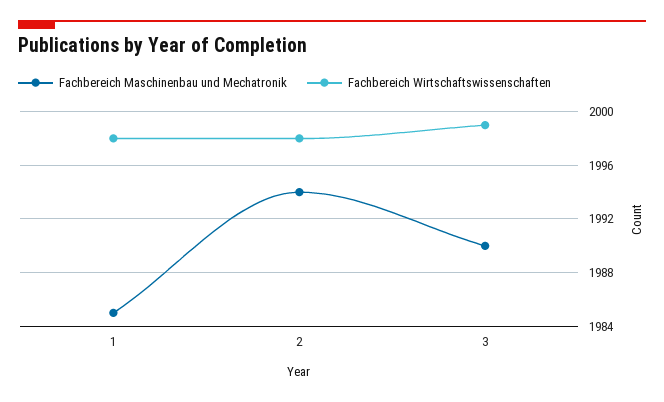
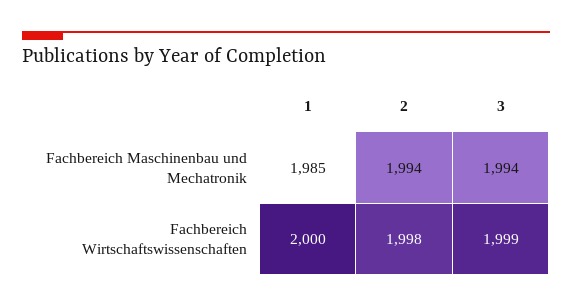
  {
    "Fachbereich Maschinenbau und Mechatronik": {
      "1": 1985,
      "2": 1994,
-     "3": 1990
+     "3": 1994
    },
    "Fachbereich Wirtschaftswissenschaften": {
-     "1": 1998,
+     "1": 2000,
      "2": 1998,
      "3": 1999
    }
  }

